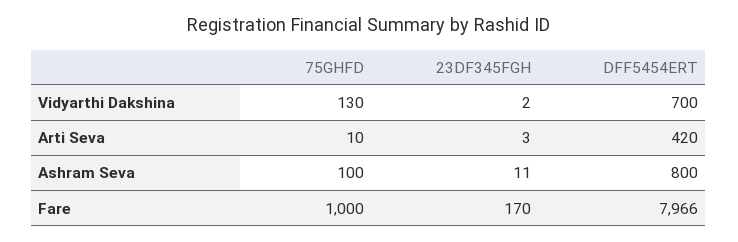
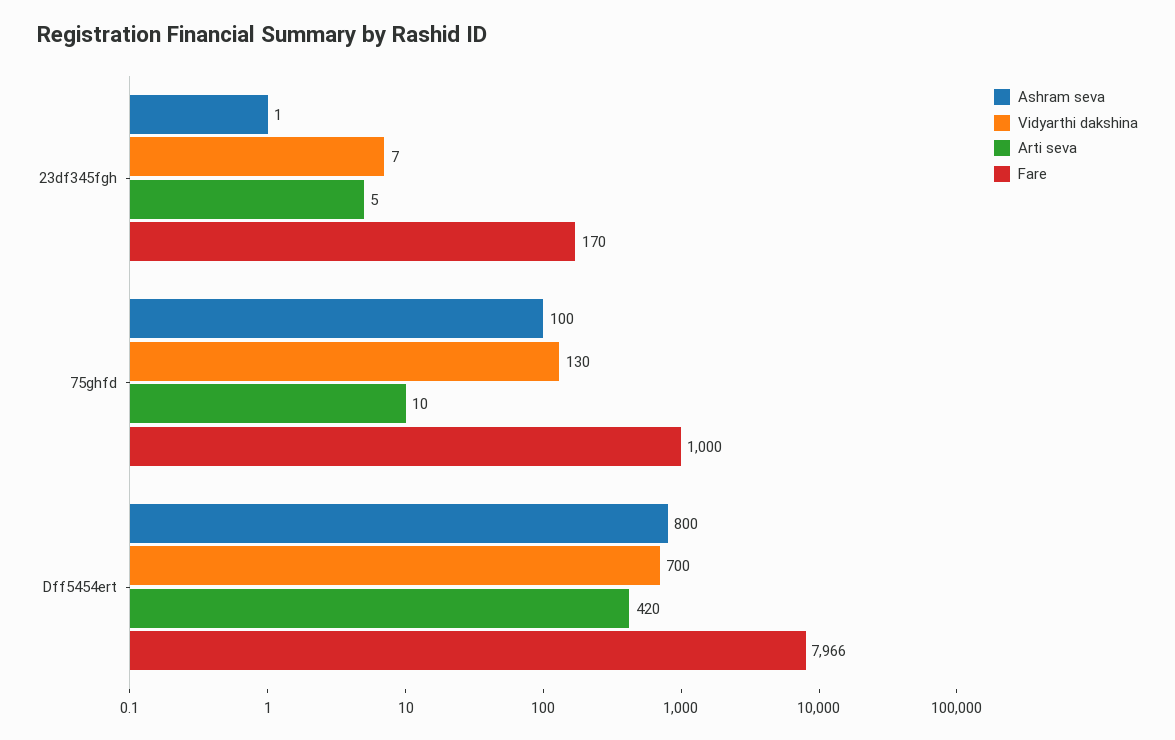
  {
    "Vidyarthi Dakshina": {
      "75GHFD": 130,
-     "23DF345FGH": 2,
+     "23DF345FGH": 7,
      "DFF5454ERT": 700
    },
    "Arti Seva": {
      "75GHFD": 10,
-     "23DF345FGH": 3,
+     "23DF345FGH": 5,
      "DFF5454ERT": 420
    },
    "Ashram Seva": {
      "75GHFD": 100,
-     "23DF345FGH": 11,
+     "23DF345FGH": 1,
      "DFF5454ERT": 800
    },
    "Fare": {
      "75GHFD": 1000,
      "23DF345FGH": 170,
      "DFF5454ERT": 7966
    }
  }

